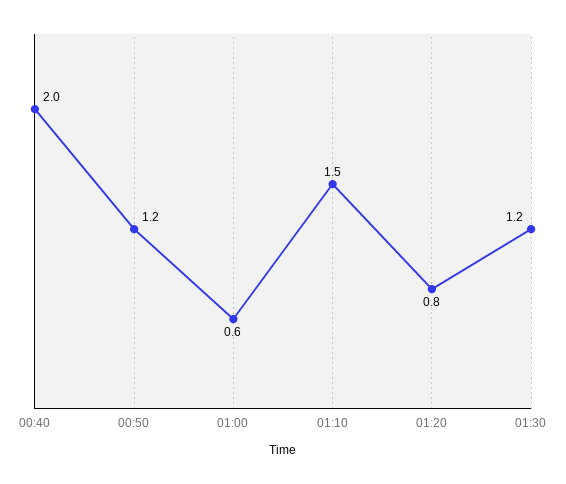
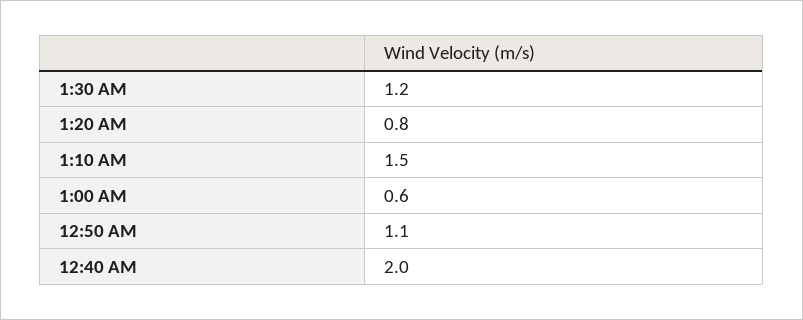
  {
    "00:40": 2,
-   "00:50": 1.2,
+   "00:50": 1.1,
    "01:00": 0.6,
    "01:10": 1.5,
    "01:20": 0.8,
    "01:30": 1.2
  }

